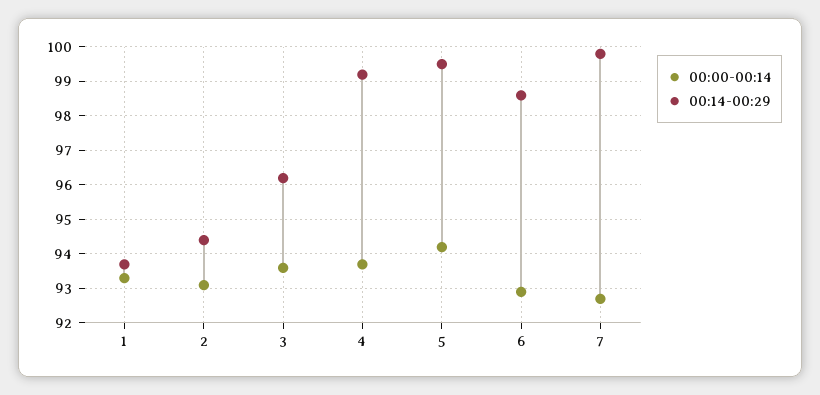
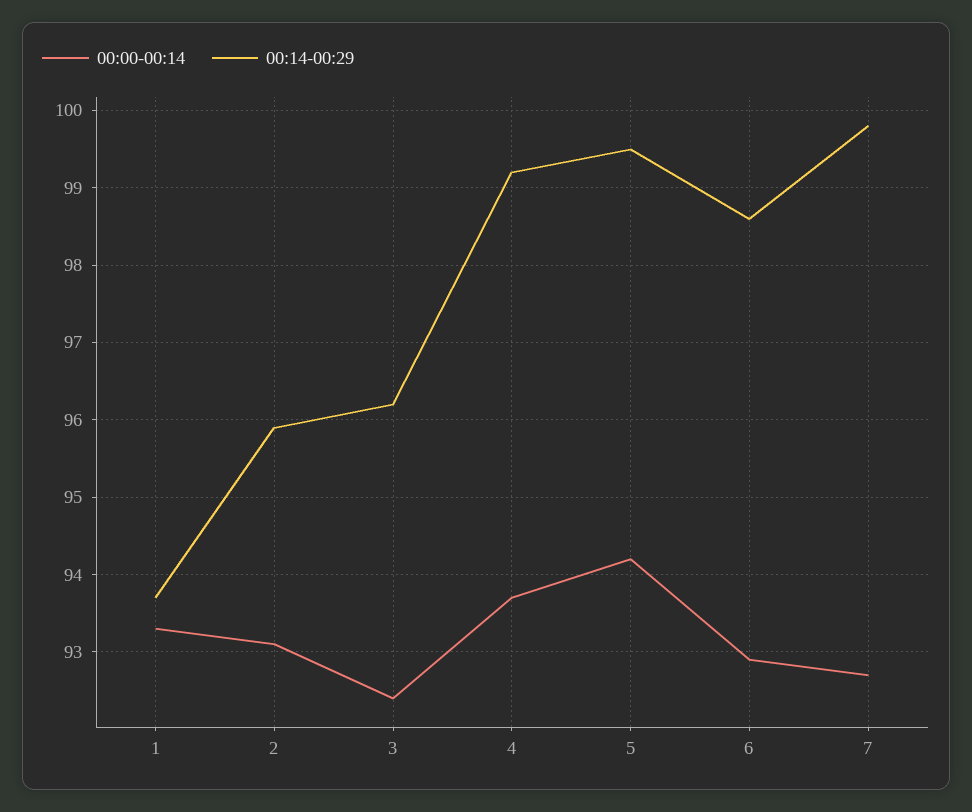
  {
    "00:00-00:14": {
      "1": 93.3,
      "2": 93.1,
-     "3": 93.5,
+     "3": 92.4,
      "4": 93.7,
      "5": 94.2,
      "6": 92.9,
      "7": 92.7
    },
    "00:14-00:29": {
      "1": 93.7,
-     "2": 94.5,
+     "2": 95.9,
      "3": 96.2,
      "4": 99.2,
      "5": 99.5,
      "6": 98.6,
      "7": 99.8
    }
  }

